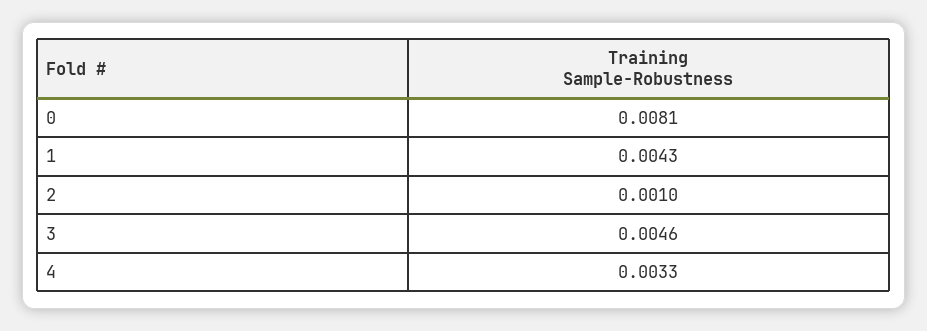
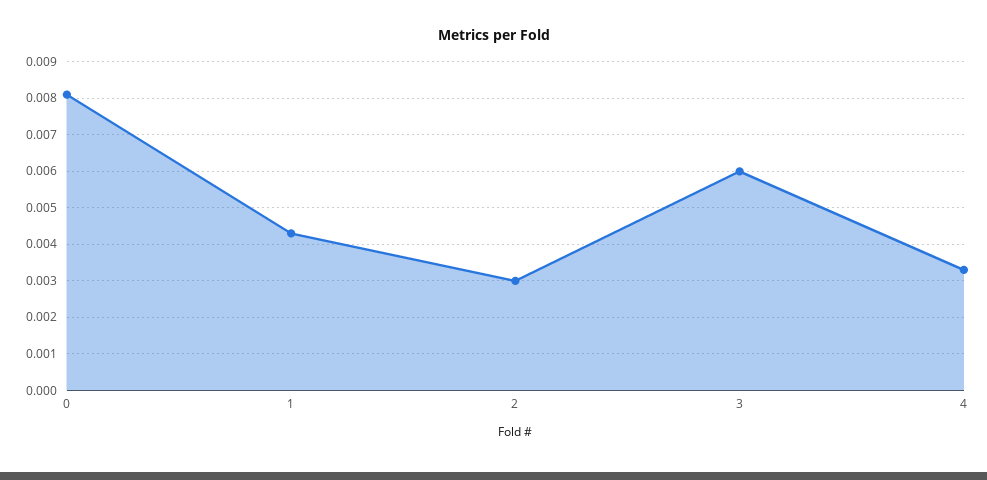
  {
    "0": 0.0081,
    "1": 0.0043,
-   "2": 0.001,
+   "2": 0.003,
-   "3": 0.0046,
+   "3": 0.006,
    "4": 0.0033
  }

